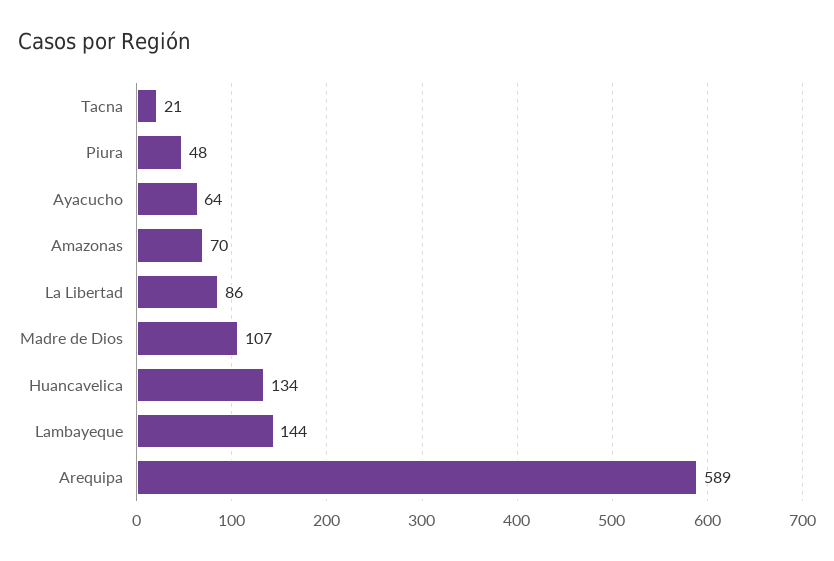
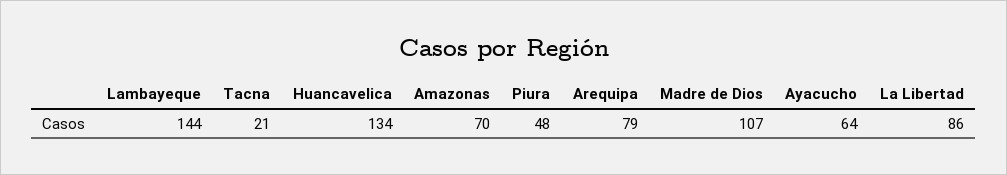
  {
    "Tacna": 21,
    "Piura": 48,
    "Ayacucho": 64,
    "Amazonas": 70,
    "La Libertad": 86,
    "Madre de Dios": 107,
    "Huancavelica": 134,
    "Lambayeque": 144,
-   "Arequipa": 589
+   "Arequipa": 79
  }

